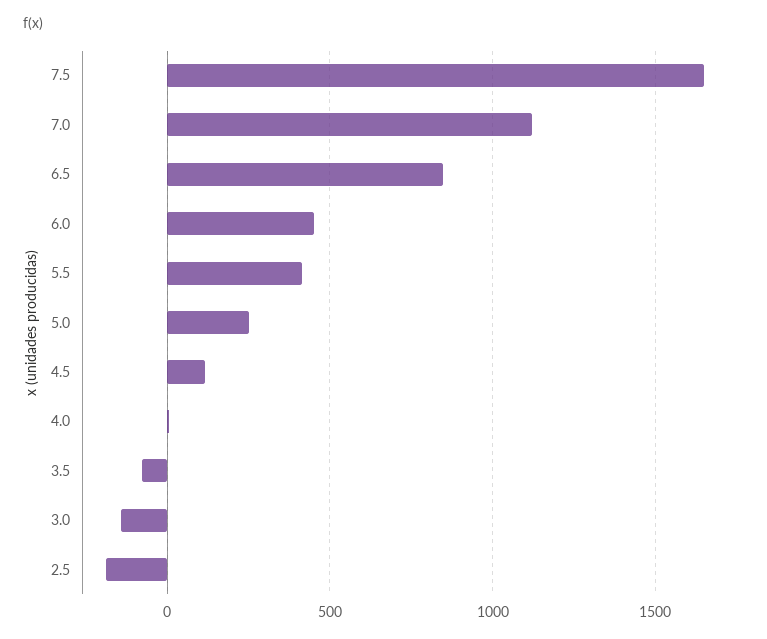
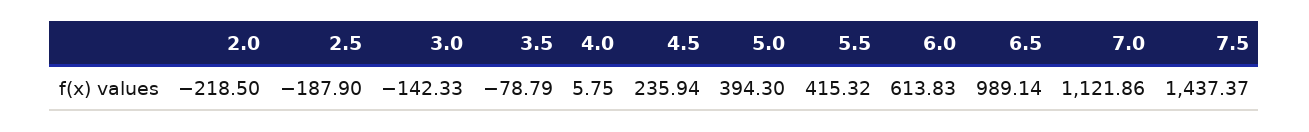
  {
-   "7.5": 1650,
+   "7.5": 1437.37,
    "7.0": 1121.86,
-   "6.5": 850,
+   "6.5": 989.14,
-   "6.0": 450,
+   "6.0": 613.83,
    "5.5": 415.32,
-   "5.0": 250,
+   "5.0": 394.3,
-   "4.5": 100,
+   "4.5": 235.94,
    "4.0": 5.75,
    "3.5": -78.79,
    "3.0": -142.33,
-   "2.5": -187.9
+   "2.5": -187.9,
+   "2.0": -218.5
  }

